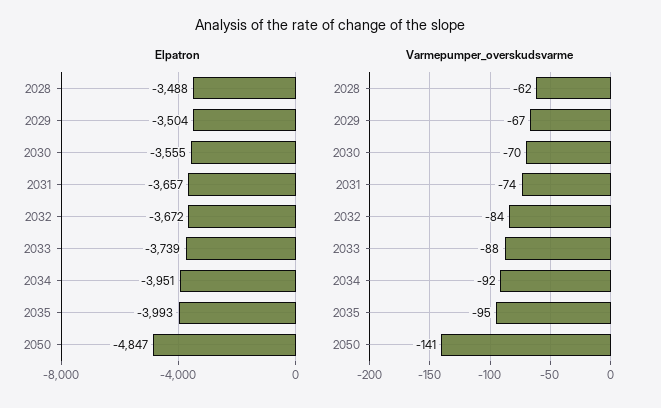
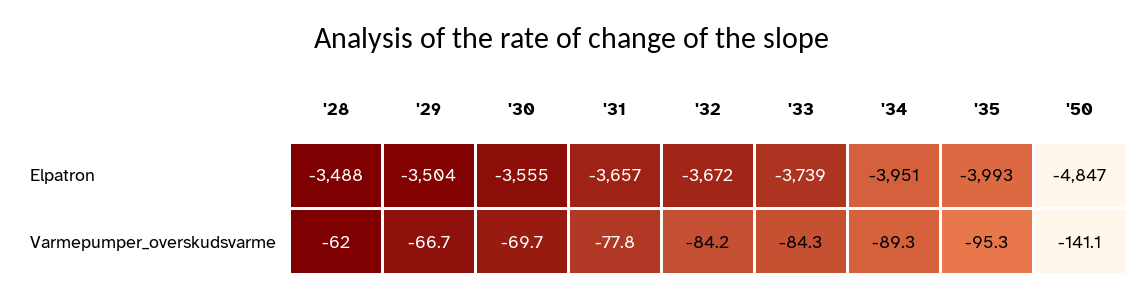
  {
    "Elpatron": {
      "2028": -3488,
      "2029": -3504,
      "2030": -3555,
      "2031": -3657,
      "2032": -3672,
      "2033": -3739,
      "2034": -3951,
      "2035": -3993,
      "2050": -4847
    },
    "Varmepumper_overskudsvarme": {
      "2028": -62,
      "2029": -66.7,
      "2030": -69.7,
-     "2031": -74,
+     "2031": -77.8,
      "2032": -84.2,
-     "2033": -88,
+     "2033": -84.3,
-     "2034": -92,
+     "2034": -89.3,
      "2035": -95.3,
      "2050": -141.1
    }
  }

